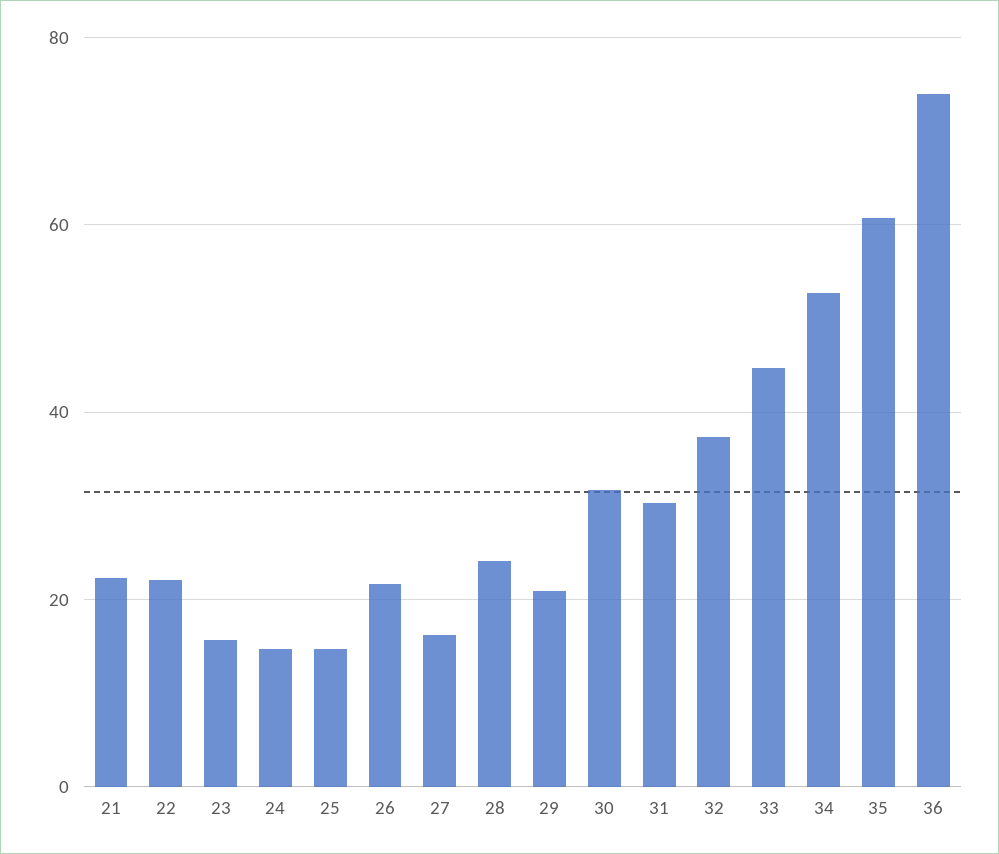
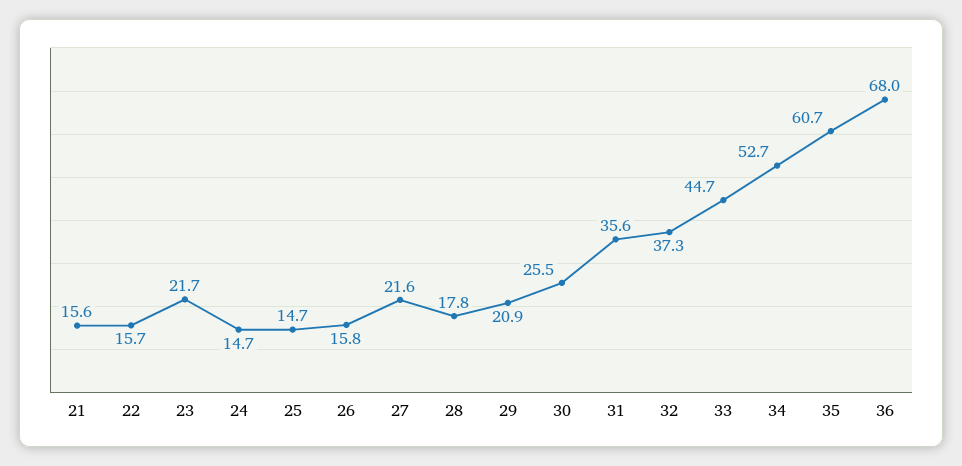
  {
-   "21": 22,
+   "21": 15.6,
-   "22": 22,
+   "22": 15.7,
-   "23": 16,
+   "23": 21.7,
    "24": 14.7,
    "25": 14.7,
-   "26": 22,
+   "26": 15.8,
-   "27": 16,
+   "27": 21.6,
-   "28": 24,
+   "28": 17.8,
    "29": 20.9,
-   "30": 32,
+   "30": 25.5,
-   "31": 30,
+   "31": 35.6,
    "32": 37.3,
    "33": 44.7,
    "34": 52.7,
    "35": 60.7,
-   "36": 74
+   "36": 68
  }

